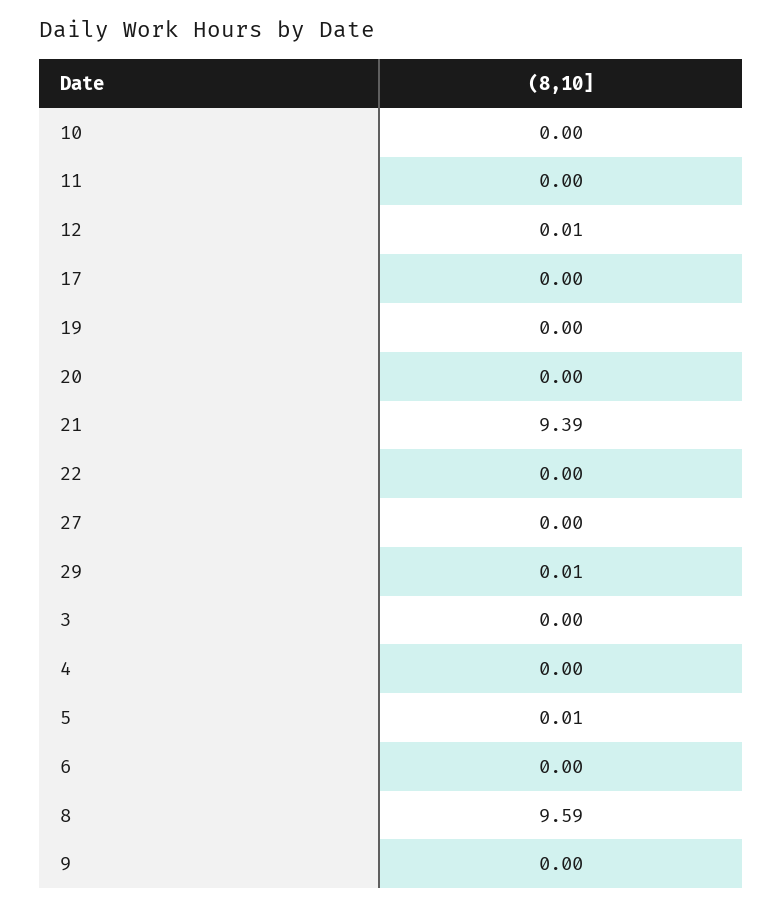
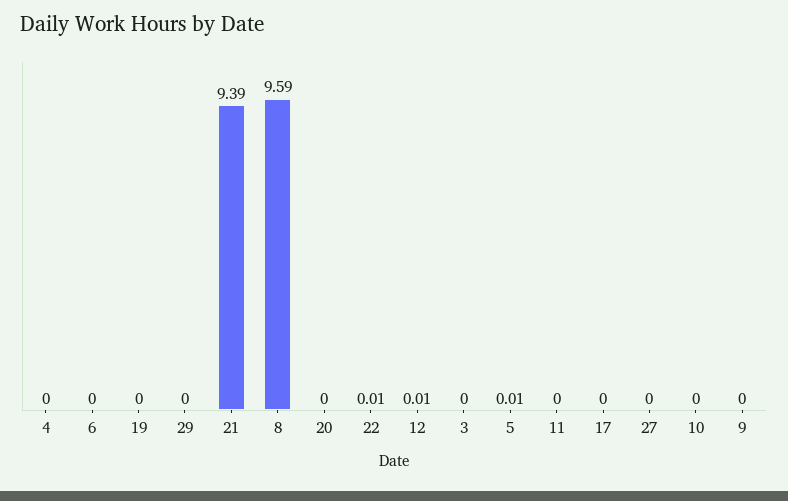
  {
    "10": 0,
    "11": 0,
    "12": 0.01,
    "17": 0,
    "19": 0,
    "20": 0,
    "21": 9.39,
-   "22": 0,
+   "22": 0.01,
    "27": 0,
-   "29": 0.01,
+   "29": 0,
    "3": 0,
    "4": 0,
    "5": 0.01,
    "6": 0,
    "8": 9.59,
    "9": 0
  }

